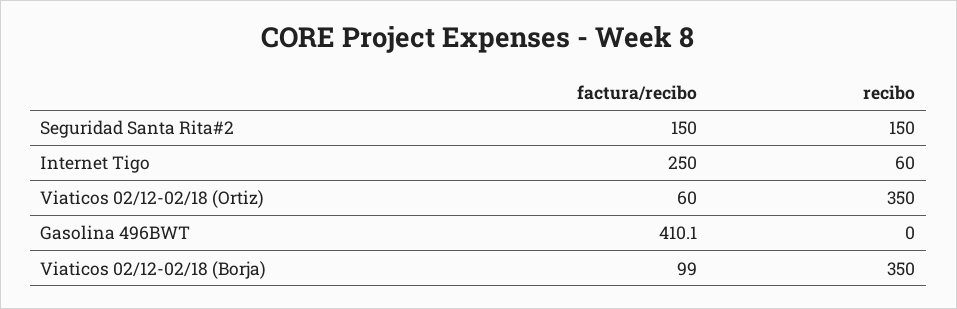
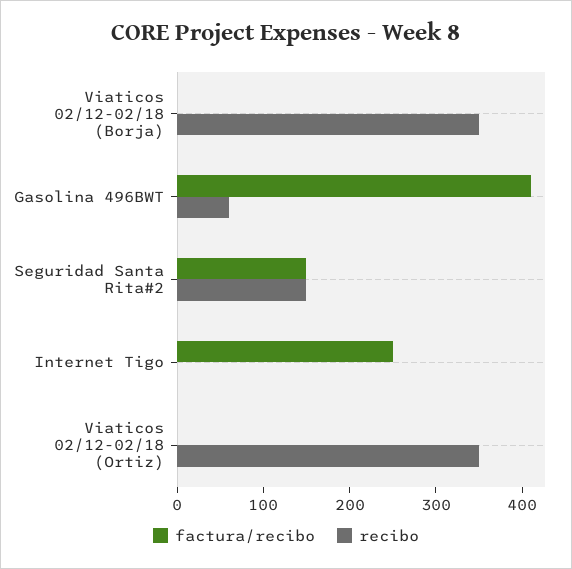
  {
    "factura/recibo": {
      "Seguridad Santa Rita#2": 150,
      "Internet Tigo": 250,
-     "Viaticos 02/12-02/18 (Ortiz)": 60,
+     "Viaticos 02/12-02/18 (Ortiz)": 0,
      "Gasolina 496BWT": 410.1,
-     "Viaticos 02/12-02/18 (Borja)": 99
+     "Viaticos 02/12-02/18 (Borja)": 0
    },
    "recibo": {
      "Seguridad Santa Rita#2": 150,
-     "Internet Tigo": 60,
+     "Internet Tigo": 0,
      "Viaticos 02/12-02/18 (Ortiz)": 350,
-     "Gasolina 496BWT": 0,
+     "Gasolina 496BWT": 60,
      "Viaticos 02/12-02/18 (Borja)": 350
    }
  }

